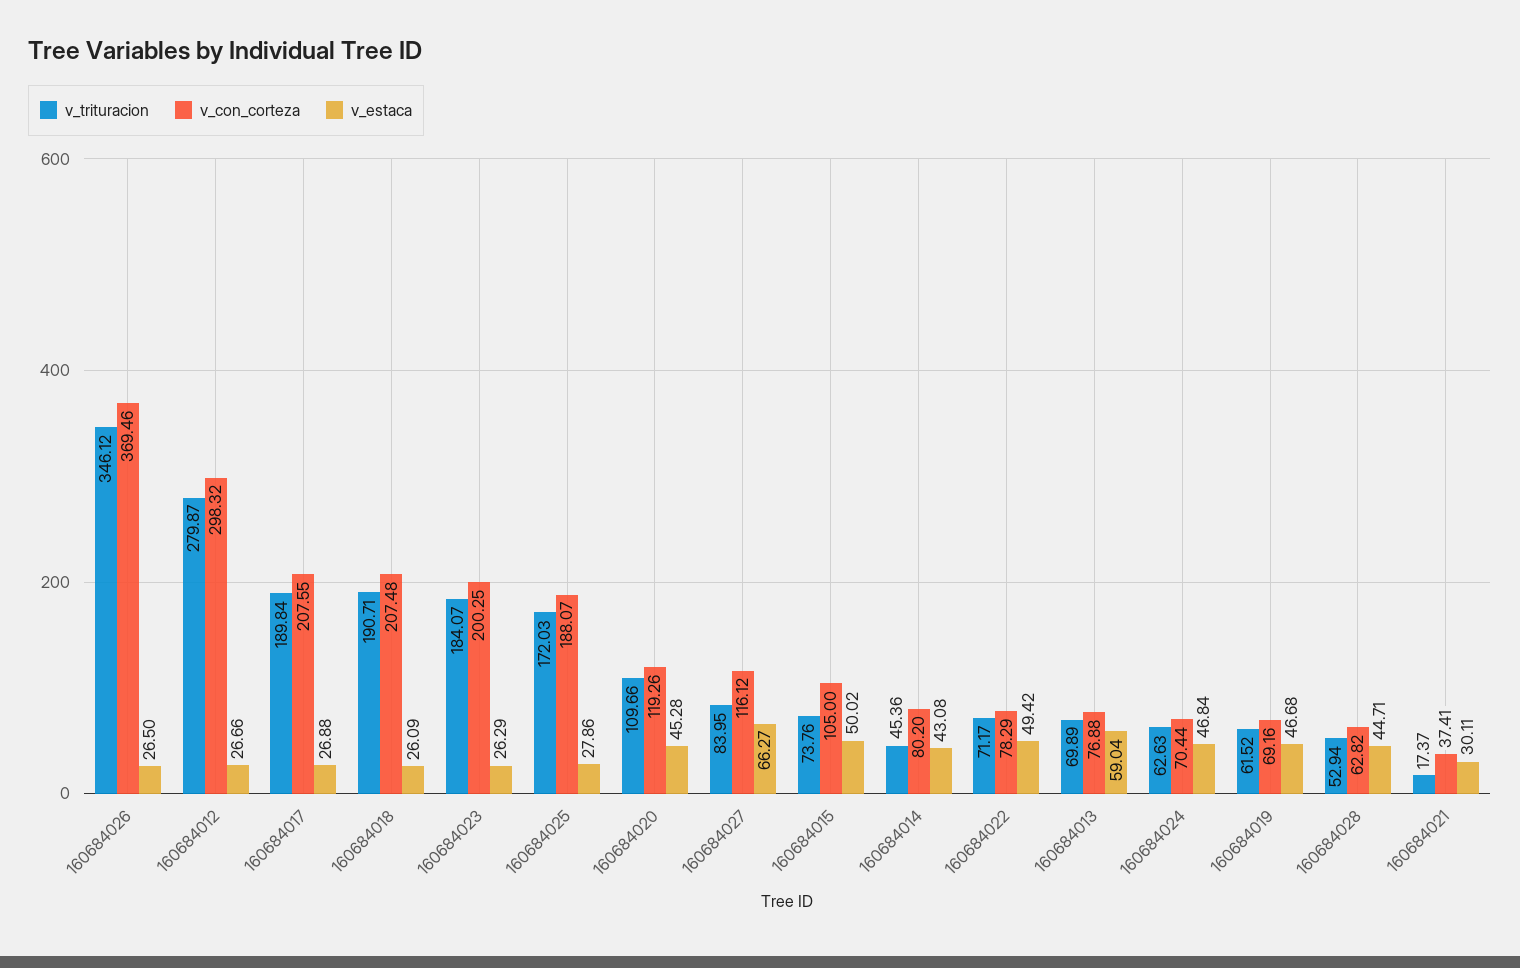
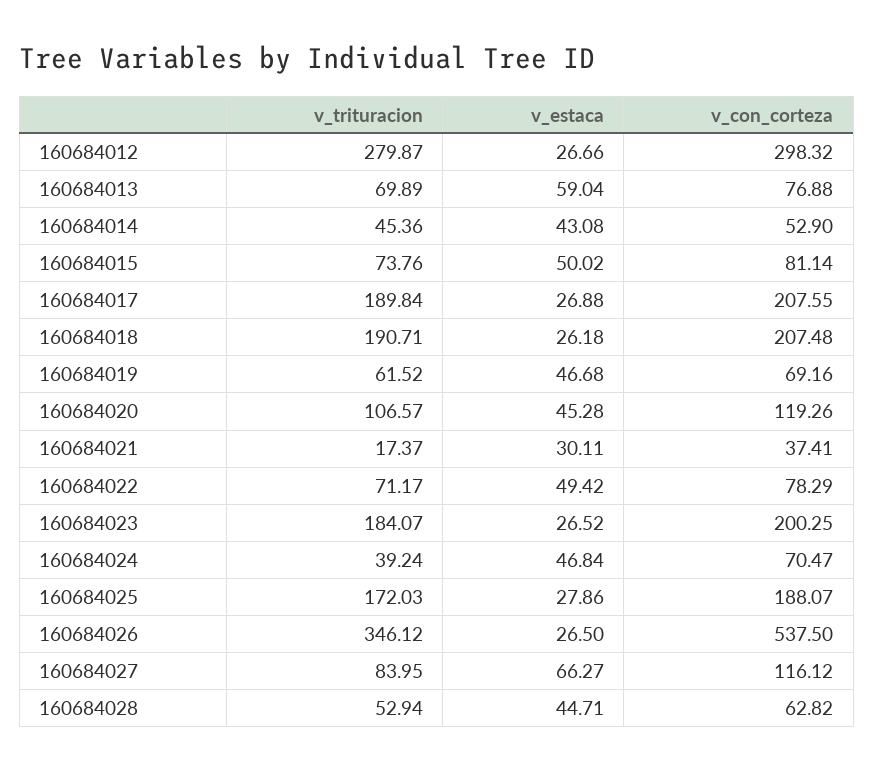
  {
    "v_trituracion": {
      "160684026": 346.12,
      "160684012": 279.87,
      "160684017": 189.84,
      "160684018": 190.71,
      "160684023": 184.07,
      "160684025": 172.03,
-     "160684020": 109.66,
+     "160684020": 106.57,
      "160684027": 83.95,
      "160684015": 73.76,
      "160684014": 45.36,
      "160684022": 71.17,
      "160684013": 69.89,
-     "160684024": 62.63,
+     "160684024": 39.24,
      "160684019": 61.52,
      "160684028": 52.94,
      "160684021": 17.37
    },
    "v_con_corteza": {
-     "160684026": 369.46,
+     "160684026": 537.5,
      "160684012": 298.32,
      "160684017": 207.55,
      "160684018": 207.48,
      "160684023": 200.25,
      "160684025": 188.07,
      "160684020": 119.26,
      "160684027": 116.12,
-     "160684015": 105,
+     "160684015": 81.14,
-     "160684014": 80.2,
+     "160684014": 52.9,
      "160684022": 78.29,
      "160684013": 76.88,
-     "160684024": 70.44,
+     "160684024": 70.47,
      "160684019": 69.16,
      "160684028": 62.82,
      "160684021": 37.41
    },
    "v_estaca": {
      "160684026": 26.5,
      "160684012": 26.66,
      "160684017": 26.88,
-     "160684018": 26.09,
+     "160684018": 26.18,
-     "160684023": 26.29,
+     "160684023": 26.52,
      "160684025": 27.86,
      "160684020": 45.28,
      "160684027": 66.27,
      "160684015": 50.02,
      "160684014": 43.08,
      "160684022": 49.42,
      "160684013": 59.04,
      "160684024": 46.84,
      "160684019": 46.68,
      "160684028": 44.71,
      "160684021": 30.11
    }
  }

